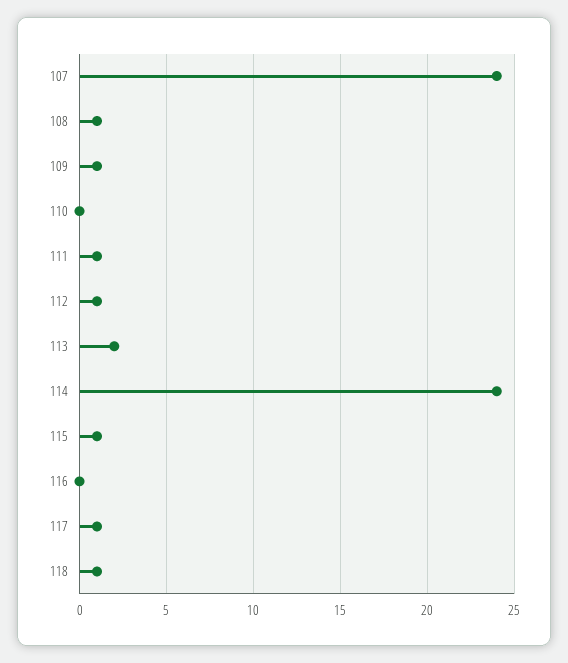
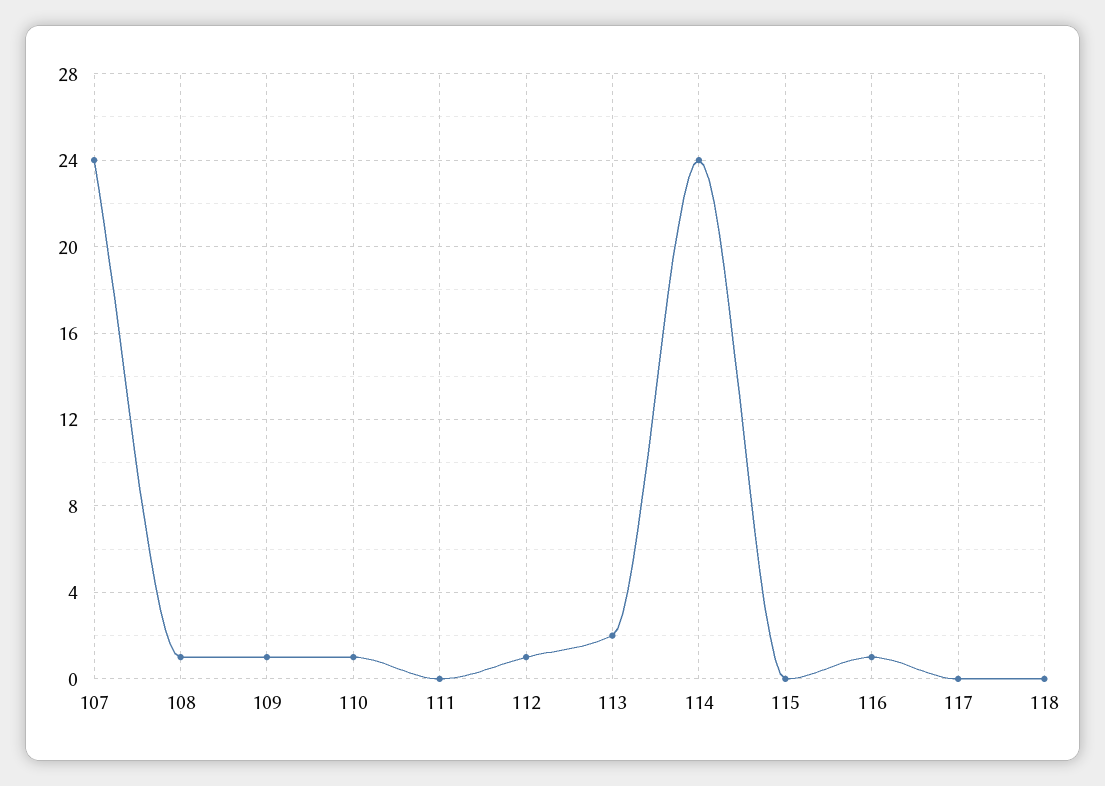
  {
    "107": 24,
    "108": 1,
    "109": 1,
-   "110": 0,
+   "110": 1,
-   "111": 1,
+   "111": 0,
    "112": 1,
    "113": 2,
    "114": 24,
-   "115": 1,
+   "115": 0,
-   "116": 0,
+   "116": 1,
-   "117": 1,
+   "117": 0,
-   "118": 1
+   "118": 0
  }

